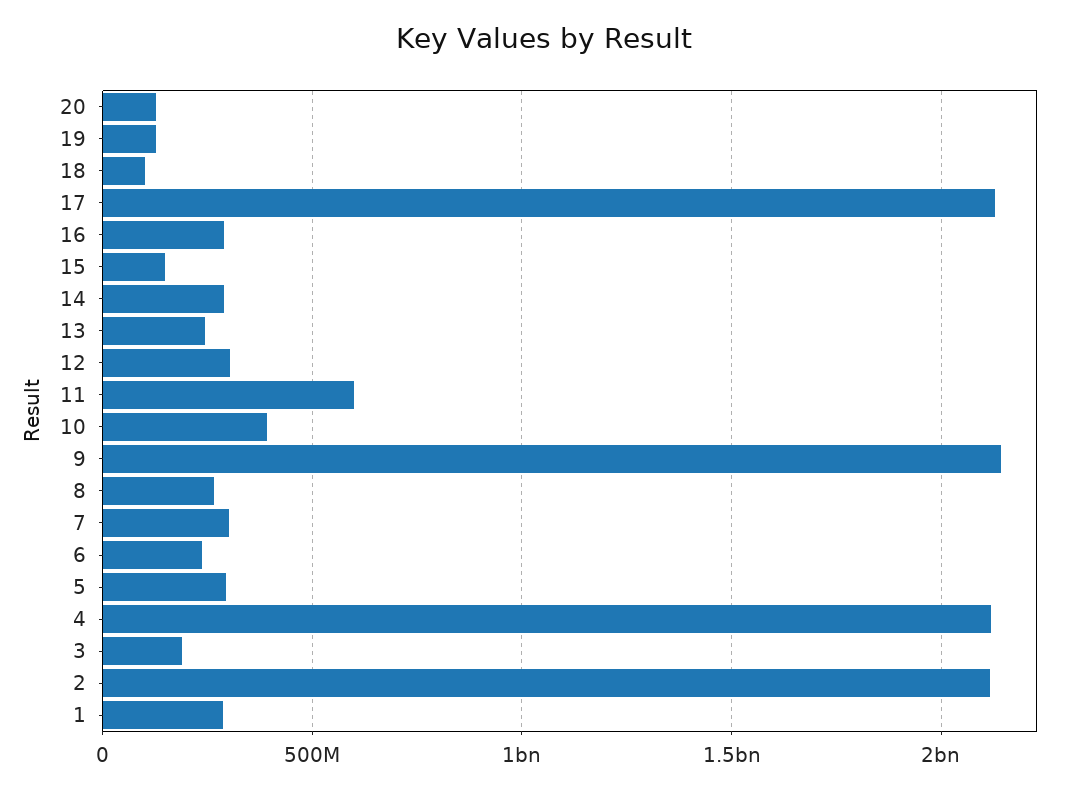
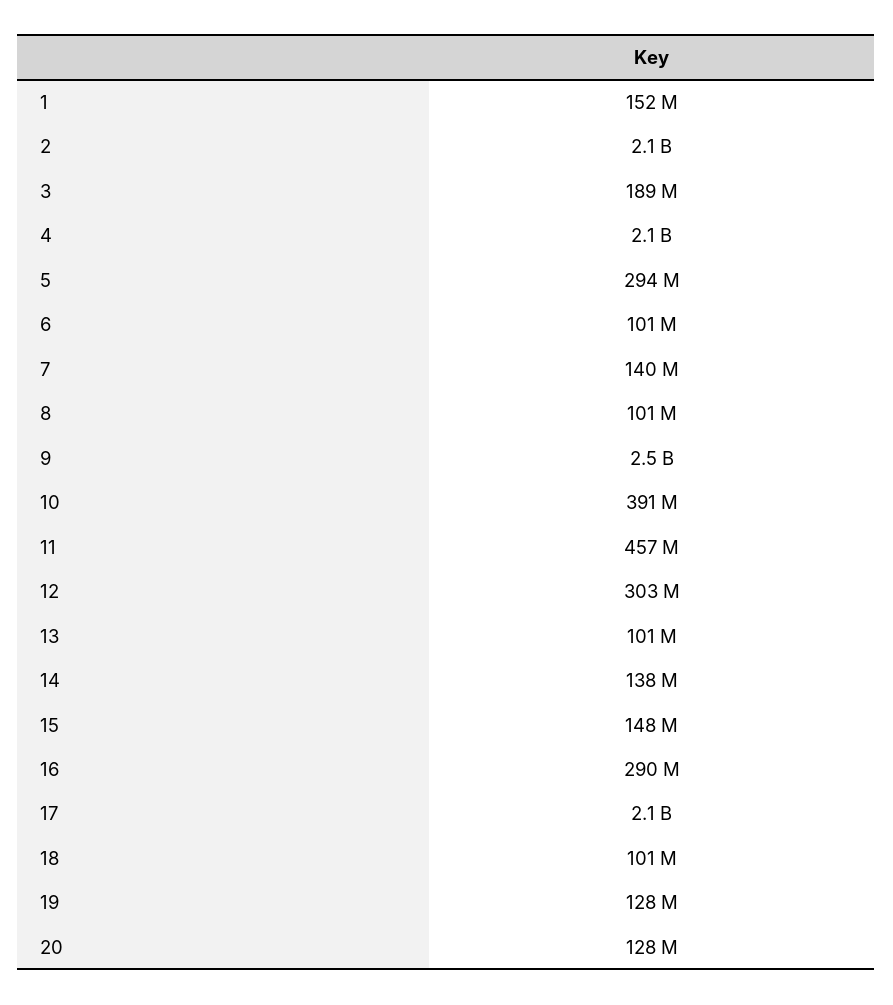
  {
    "20": 128000000,
    "19": 128000000,
    "18": 101000000,
    "17": 2100000000,
    "16": 290000000,
    "15": 148000000,
-   "14": 300000000,
+   "14": 138000000,
-   "13": 250000000,
+   "13": 101000000,
    "12": 303000000,
-   "11": 600000000,
+   "11": 457000000,
    "10": 391000000,
-   "9": 2150000000,
+   "9": 2500000000,
-   "8": 250000000,
+   "8": 101000000,
-   "7": 300000000,
+   "7": 140000000,
-   "6": 250000000,
+   "6": 101000000,
    "5": 294000000,
    "4": 2100000000,
    "3": 189000000,
    "2": 2100000000,
-   "1": 300000000
+   "1": 152000000
  }

